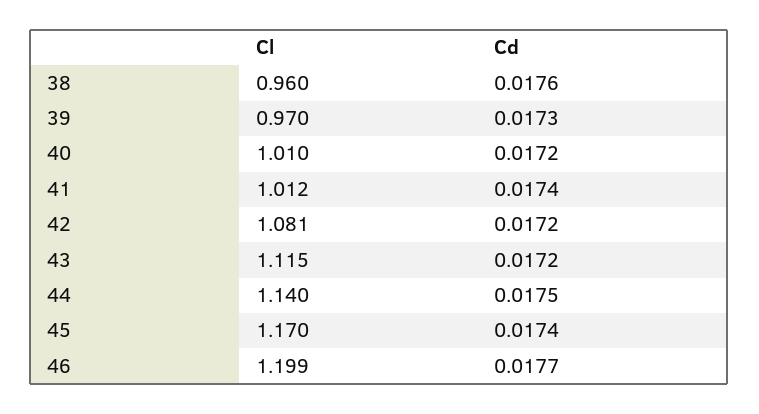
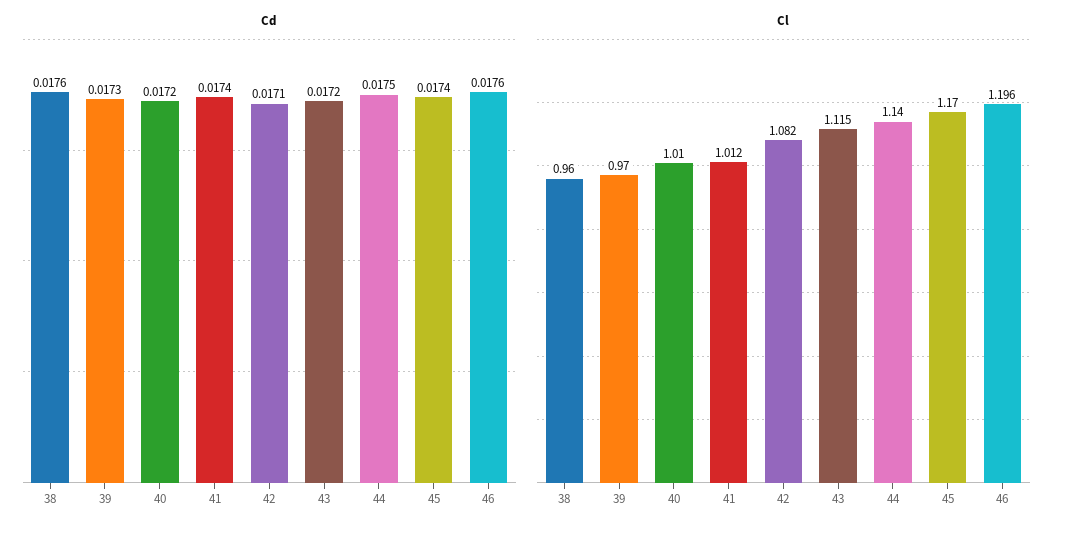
  {
    "Cl": {
      "38": 0.96,
      "39": 0.97,
      "40": 1.01,
      "41": 1.012,
-     "42": 1.081,
+     "42": 1.082,
      "43": 1.115,
      "44": 1.14,
      "45": 1.17,
-     "46": 1.199
+     "46": 1.196
    },
    "Cd": {
      "38": 0.0176,
      "39": 0.0173,
      "40": 0.0172,
      "41": 0.0174,
-     "42": 0.0172,
+     "42": 0.0171,
      "43": 0.0172,
      "44": 0.0175,
      "45": 0.0174,
-     "46": 0.0177
+     "46": 0.0176
    }
  }

